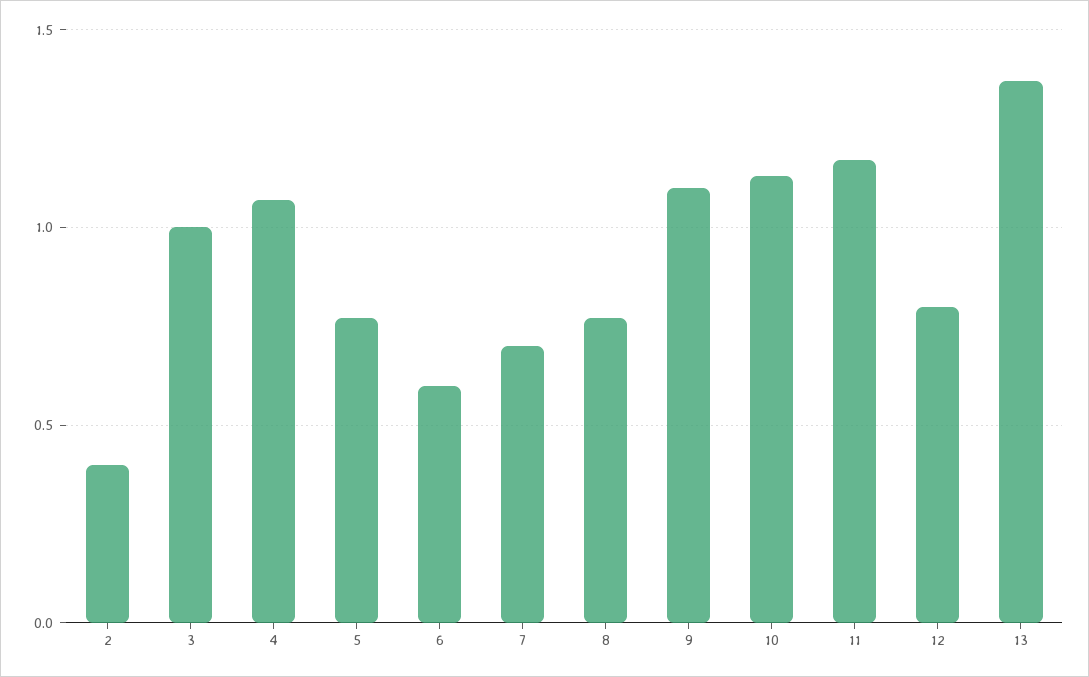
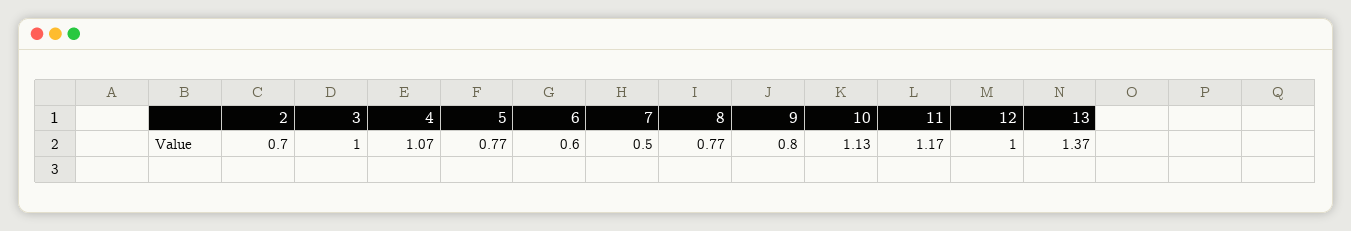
  {
-   "2": 0.4,
+   "2": 0.7,
    "3": 1,
    "4": 1.07,
    "5": 0.77,
    "6": 0.6,
-   "7": 0.7,
+   "7": 0.5,
    "8": 0.77,
-   "9": 1.1,
+   "9": 0.8,
    "10": 1.13,
    "11": 1.17,
-   "12": 0.8,
+   "12": 1,
    "13": 1.37
  }

